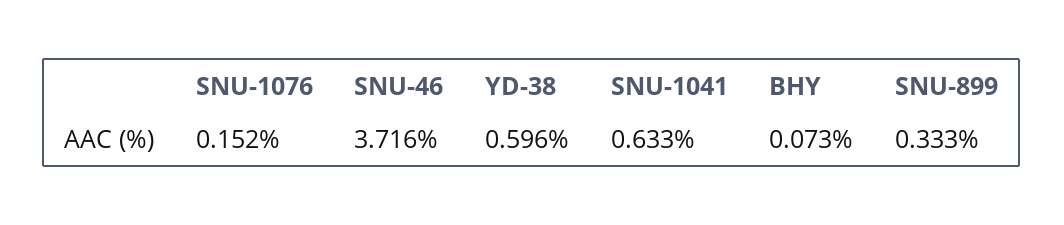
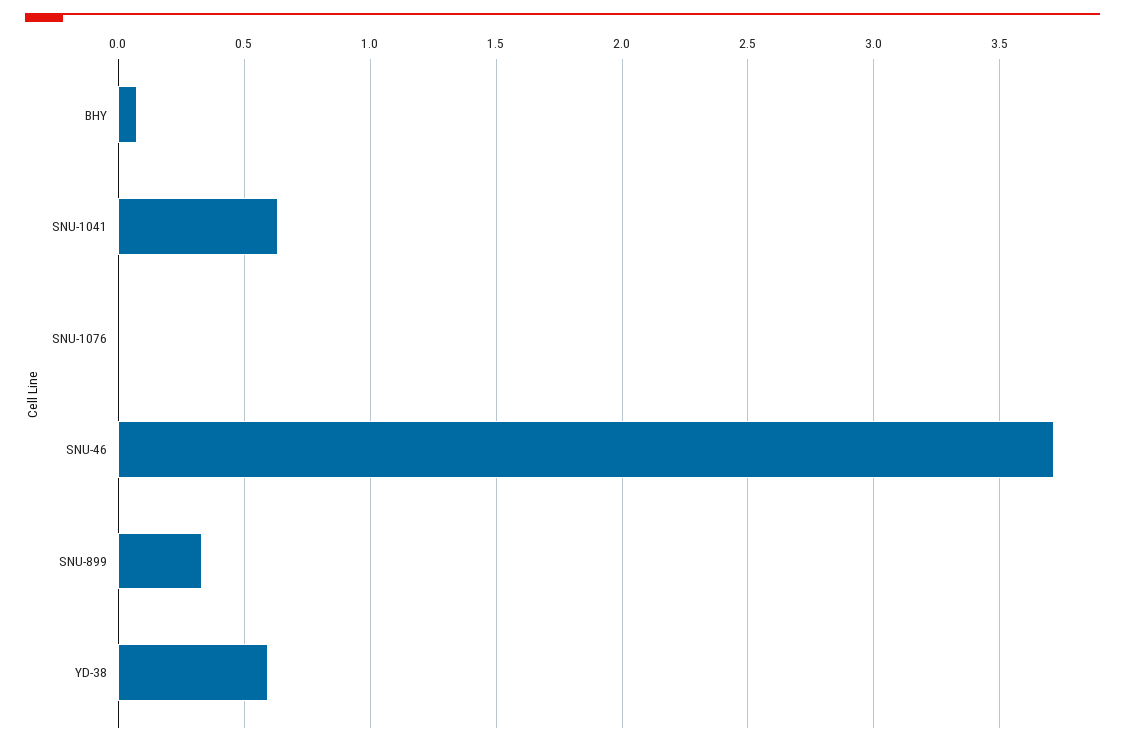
  {
-   "SNU-1076": 0.152,
+   "SNU-1076": 0,
    "SNU-46": 3.716,
    "YD-38": 0.596,
    "SNU-1041": 0.633,
    "BHY": 0.073,
    "SNU-899": 0.333
  }

